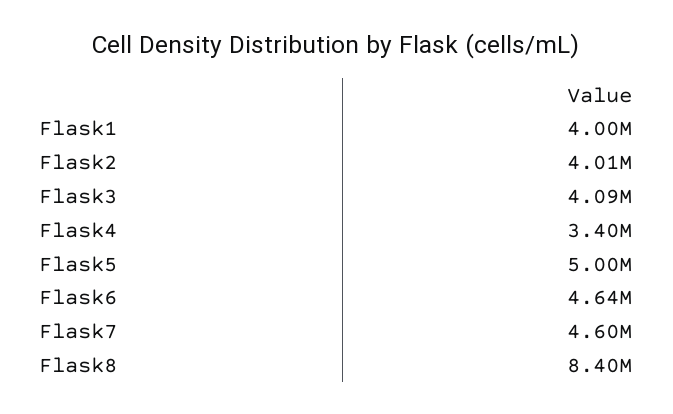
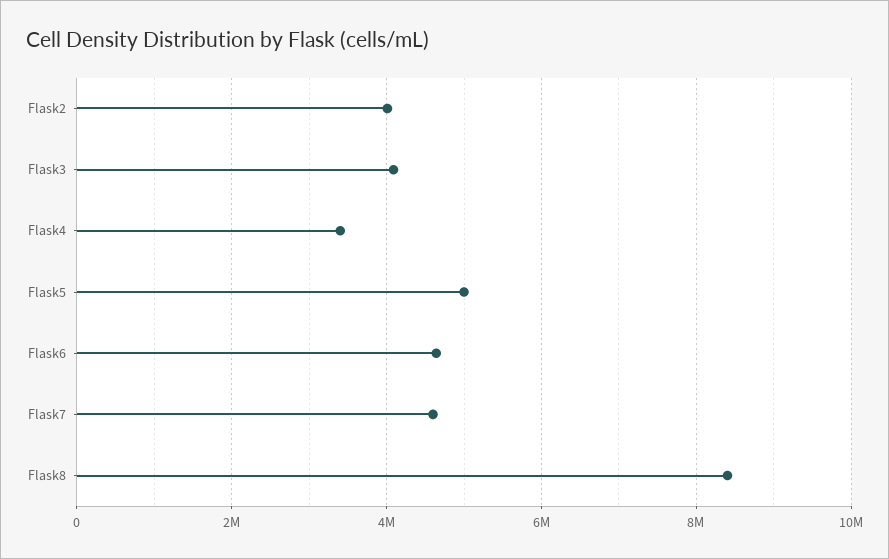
  {
-   "Flask1": 4000000,
    "Flask2": 4010000,
    "Flask3": 4090000,
    "Flask4": 3400000,
    "Flask5": 5000000,
    "Flask6": 4640000,
    "Flask7": 4600000,
    "Flask8": 8400000
  }

